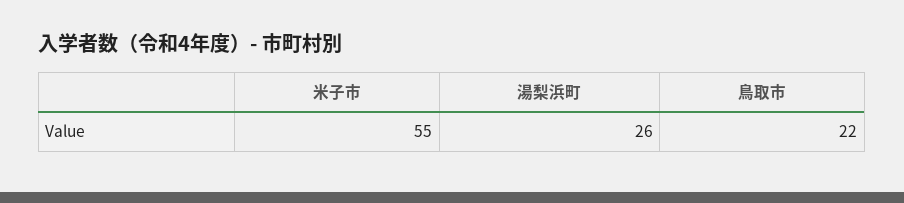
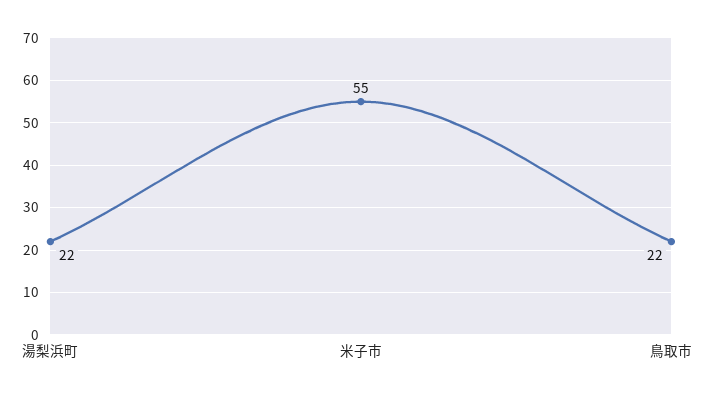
  {
    "米子市": 55,
-   "湯梨浜町": 26,
+   "湯梨浜町": 22,
    "鳥取市": 22
  }

